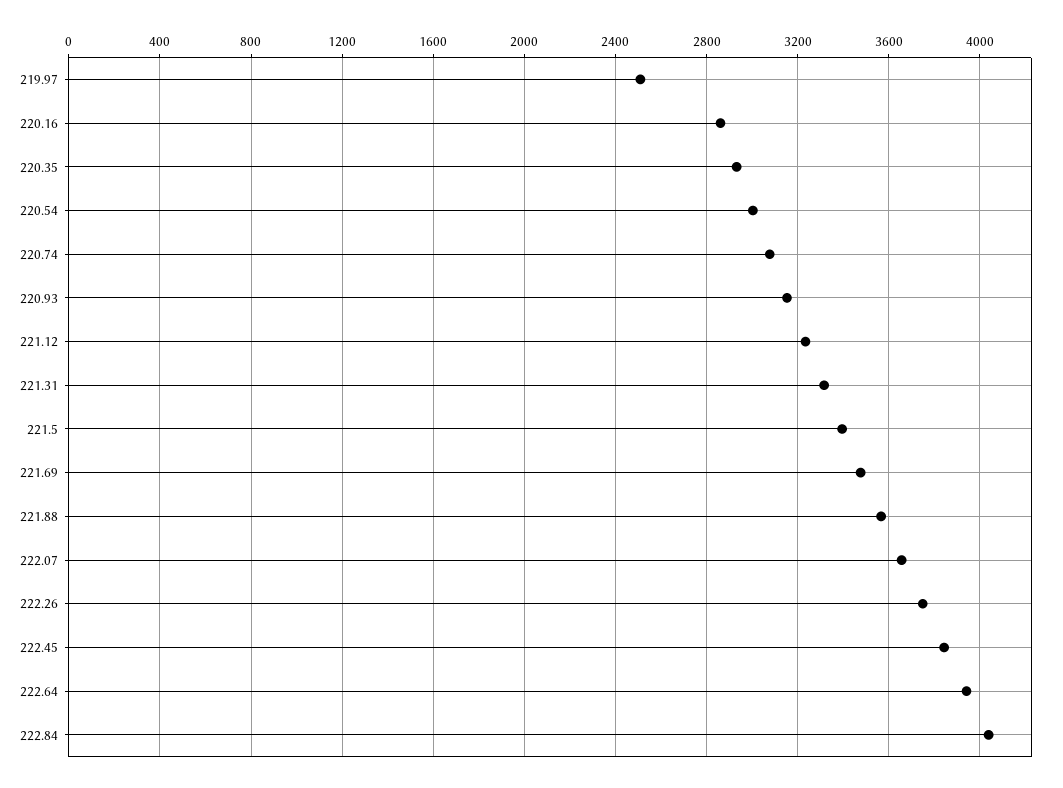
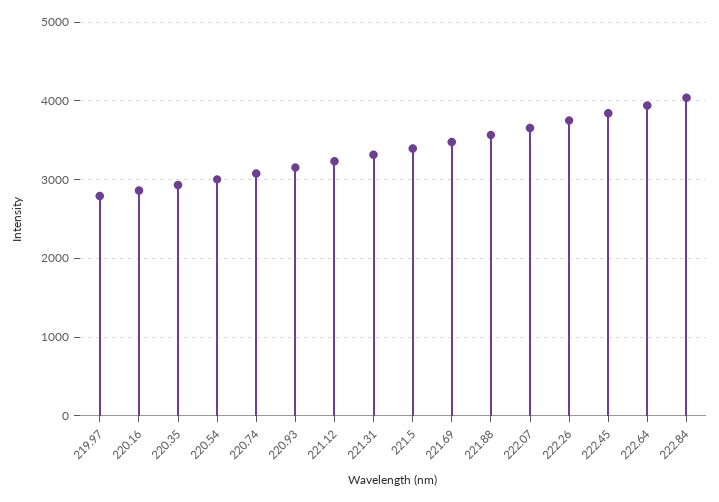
  {
-   "219.97": 2500,
+   "219.97": 2800,
    "220.16": 2850,
    "220.35": 2950,
    "220.54": 3000,
    "220.74": 3100,
    "220.93": 3150,
    "221.12": 3250,
    "221.31": 3300,
    "221.5": 3400,
    "221.69": 3500,
    "221.88": 3550,
    "222.07": 3650,
    "222.26": 3750,
    "222.45": 3850,
    "222.64": 3950,
    "222.84": 4050
  }

